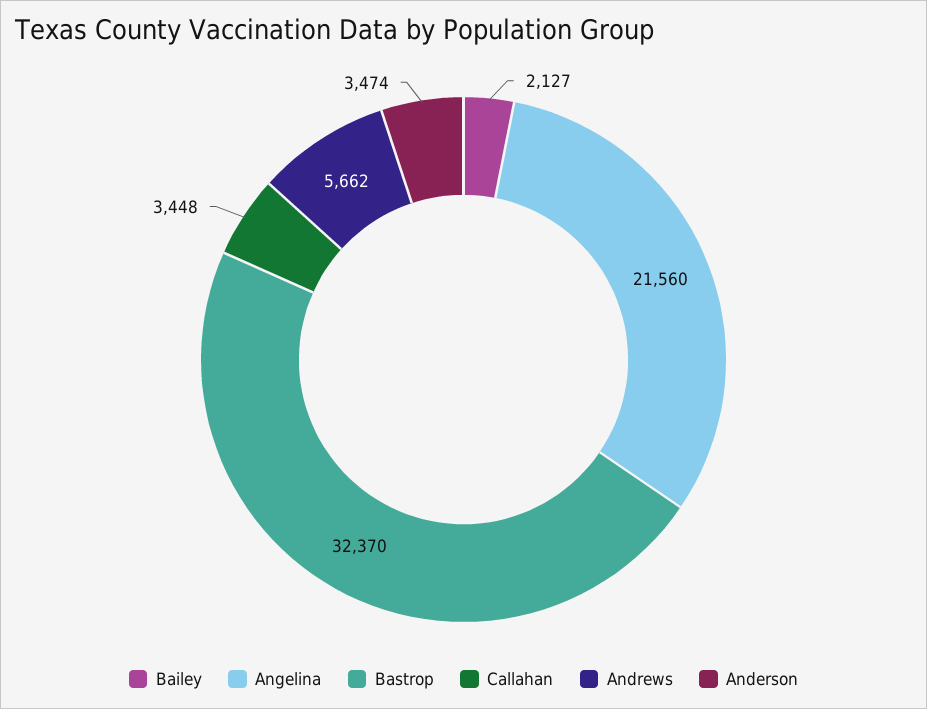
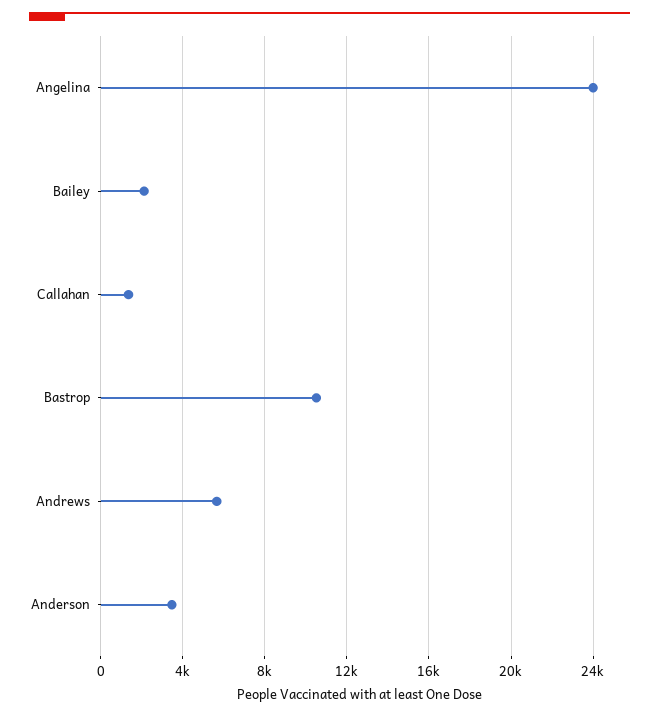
  {
    "Bailey": 2127,
-   "Angelina": 21560,
+   "Angelina": 24000,
-   "Bastrop": 32370,
+   "Bastrop": 10500,
-   "Callahan": 3448,
+   "Callahan": 1500,
    "Andrews": 5662,
    "Anderson": 3474
  }

